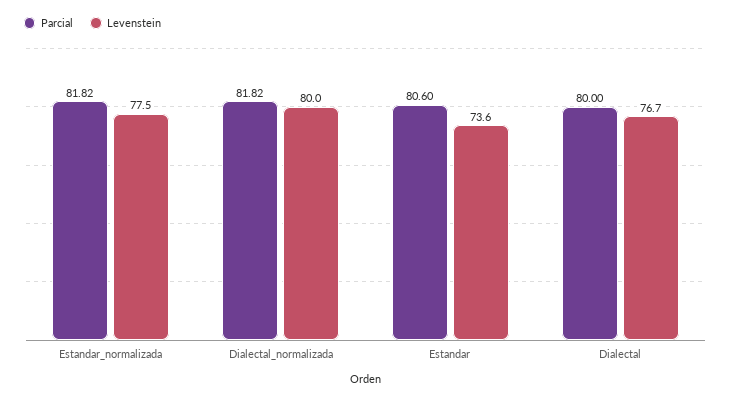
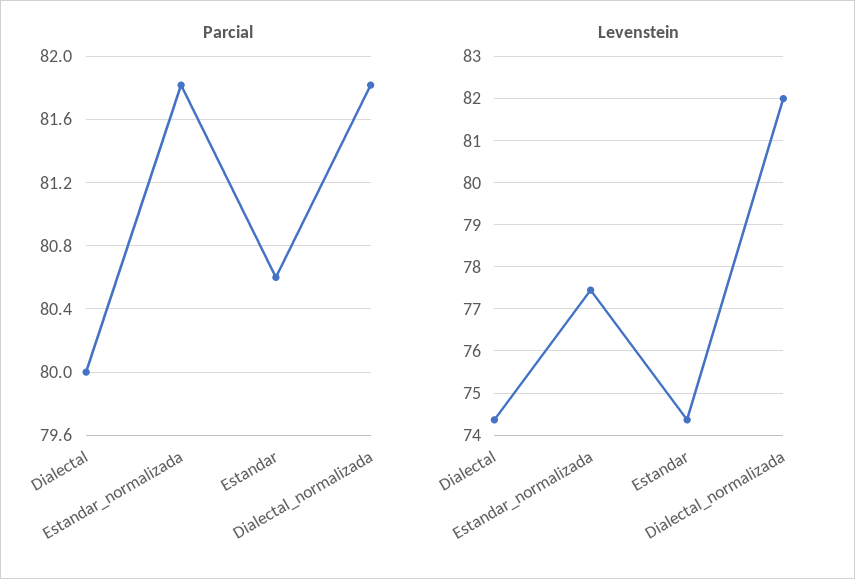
  {
    "Parcial": {
      "Estandar_normalizada": 81.82,
      "Dialectal_normalizada": 81.82,
      "Estandar": 80.6,
      "Dialectal": 80
    },
    "Levenstein": {
      "Estandar_normalizada": 77.5,
-     "Dialectal_normalizada": 80,
+     "Dialectal_normalizada": 82,
-     "Estandar": 73.6,
+     "Estandar": 74.4,
-     "Dialectal": 76.7
+     "Dialectal": 74.4
    }
  }

